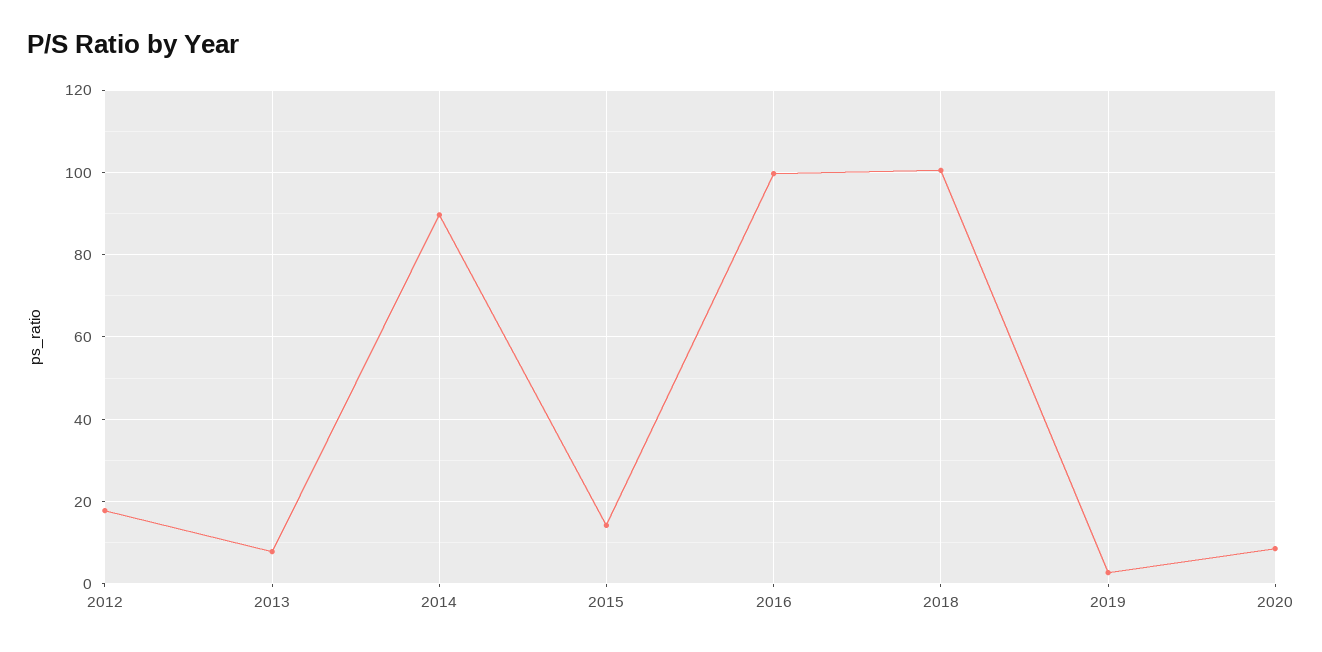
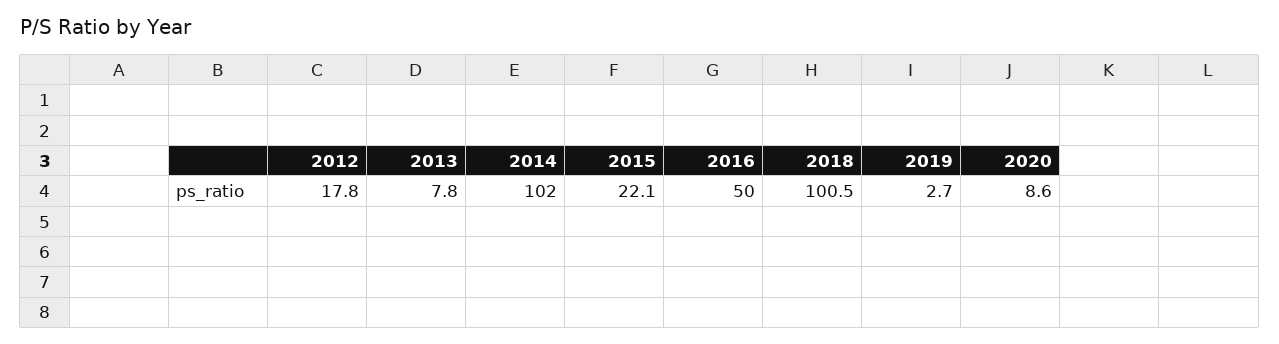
  {
    "2012": 17.8,
    "2013": 7.8,
-   "2014": 90,
+   "2014": 102,
-   "2015": 14,
+   "2015": 22.1,
-   "2016": 100,
+   "2016": 50,
    "2018": 100.5,
    "2019": 2.7,
    "2020": 8.6
  }

